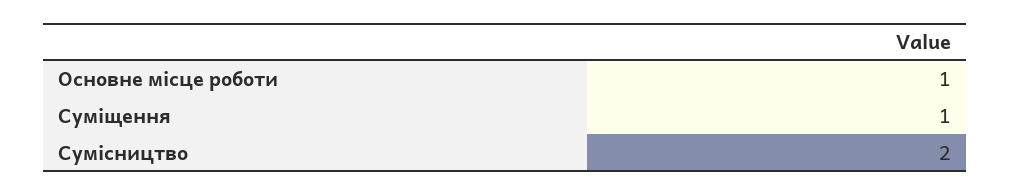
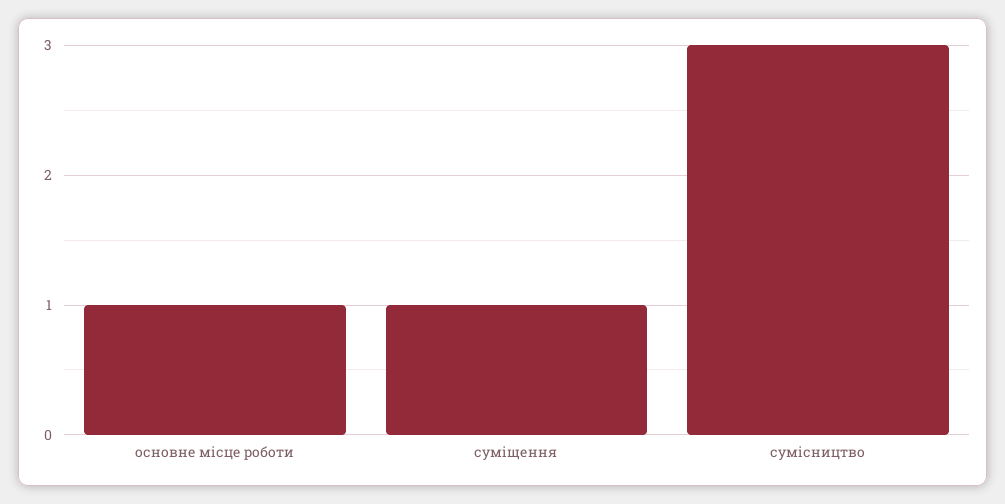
  {
    "Основне місце роботи": 1,
    "Суміщення": 1,
-   "Сумісництво": 2
+   "Сумісництво": 3
  }

